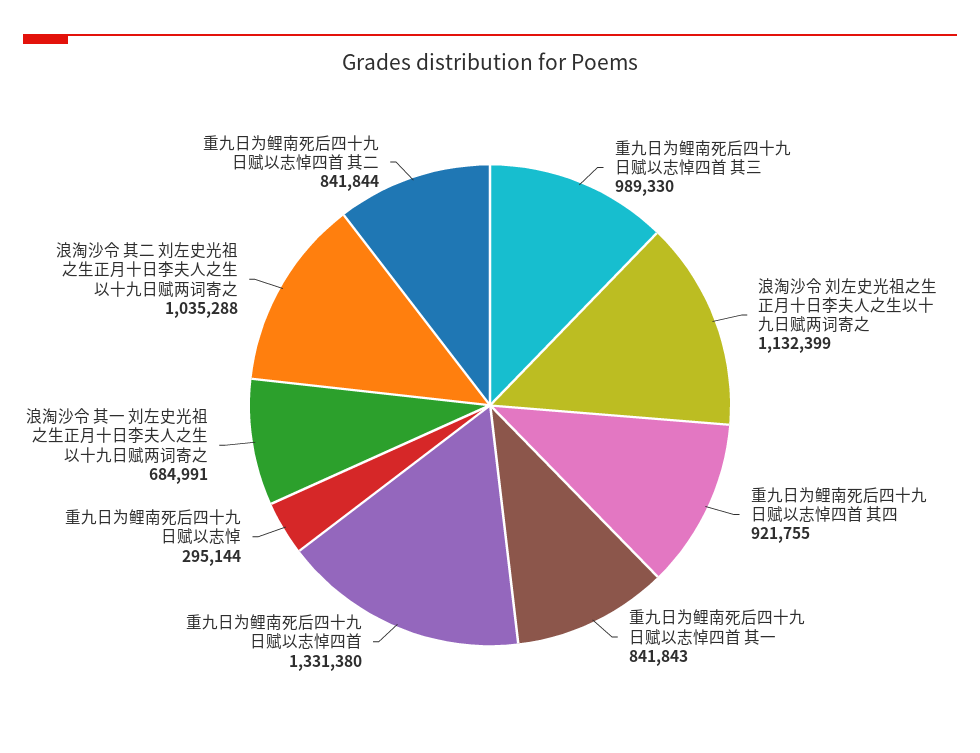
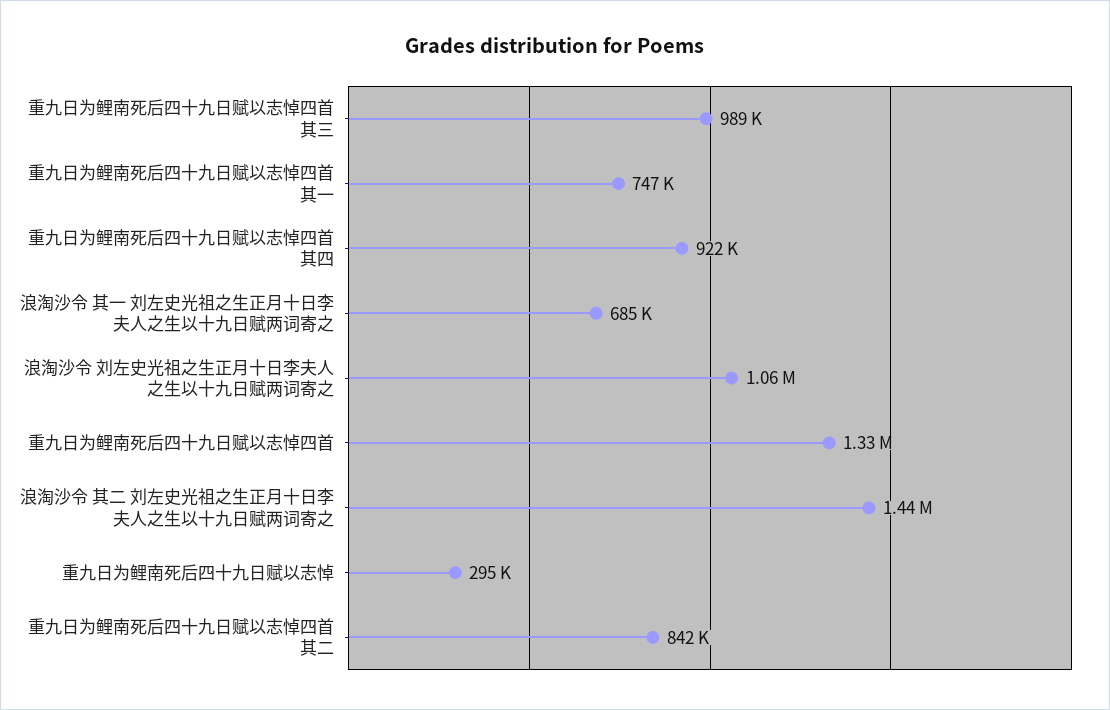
  {
    "重九日为鲤南死后四十九日赋以志悼四首 其三": 989330,
-   "浪淘沙令 刘左史光祖之生正月十日李夫人之生以十九日赋两词寄之": 1132399,
+   "浪淘沙令 刘左史光祖之生正月十日李夫人之生以十九日赋两词寄之": 1060000,
    "重九日为鲤南死后四十九日赋以志悼四首 其四": 921755,
-   "重九日为鲤南死后四十九日赋以志悼四首 其一": 841843,
+   "重九日为鲤南死后四十九日赋以志悼四首 其一": 747000,
    "重九日为鲤南死后四十九日赋以志悼四首": 1331380,
    "重九日为鲤南死后四十九日赋以志悼": 295144,
    "浪淘沙令 其一 刘左史光祖之生正月十日李夫人之生以十九日赋两词寄之": 684991,
-   "浪淘沙令 其二 刘左史光祖之生正月十日李夫人之生以十九日赋两词寄之": 1035288,
+   "浪淘沙令 其二 刘左史光祖之生正月十日李夫人之生以十九日赋两词寄之": 1440000,
    "重九日为鲤南死后四十九日赋以志悼四首 其二": 841844
  }

